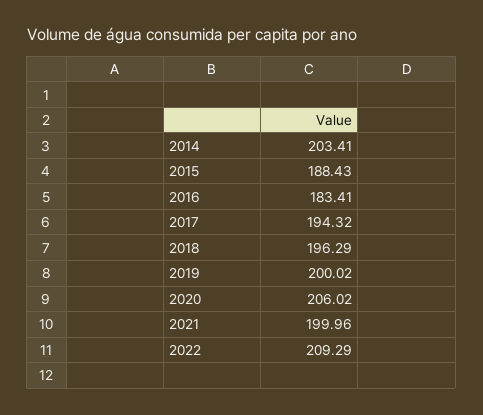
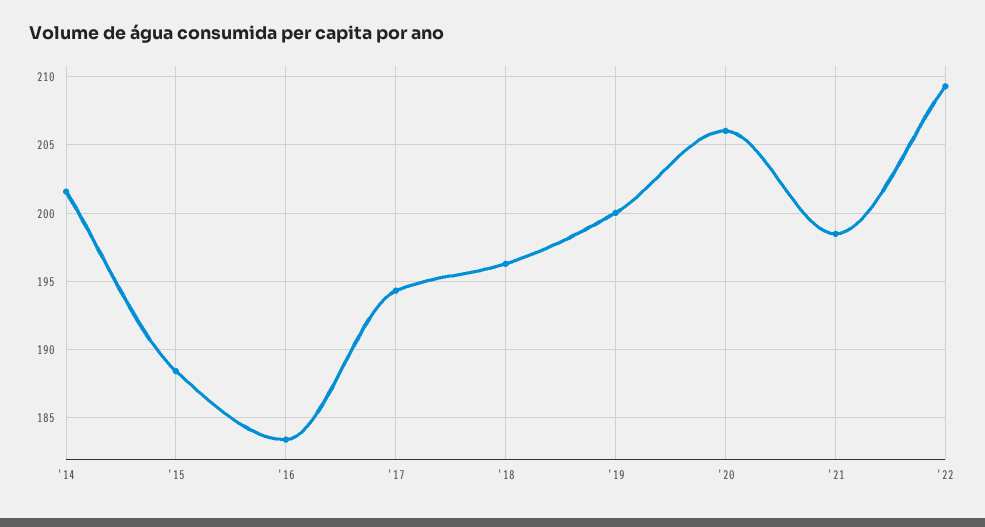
  {
-   "2014": 203.41,
+   "2014": 201.5,
    "2015": 188.43,
    "2016": 183.41,
    "2017": 194.32,
    "2018": 196.29,
    "2019": 200.02,
    "2020": 206.02,
-   "2021": 199.96,
+   "2021": 198.5,
    "2022": 209.29
  }

